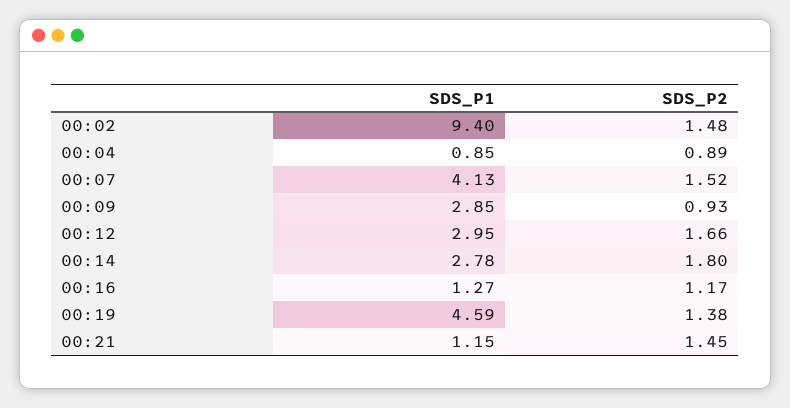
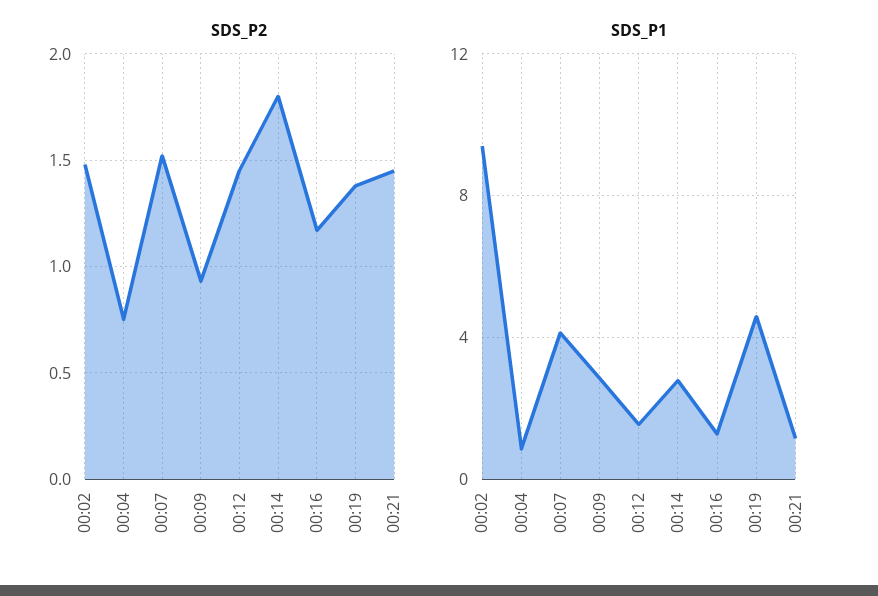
  {
    "SDS_P1": {
      "00:02": 9.4,
      "00:04": 0.85,
      "00:07": 4.13,
      "00:09": 2.85,
-     "00:12": 2.95,
+     "00:12": 1.5,
      "00:14": 2.78,
      "00:16": 1.27,
      "00:19": 4.59,
      "00:21": 1.15
    },
    "SDS_P2": {
      "00:02": 1.48,
-     "00:04": 0.89,
+     "00:04": 0.75,
      "00:07": 1.52,
      "00:09": 0.93,
-     "00:12": 1.66,
+     "00:12": 1.45,
      "00:14": 1.8,
      "00:16": 1.17,
      "00:19": 1.38,
      "00:21": 1.45
    }
  }

